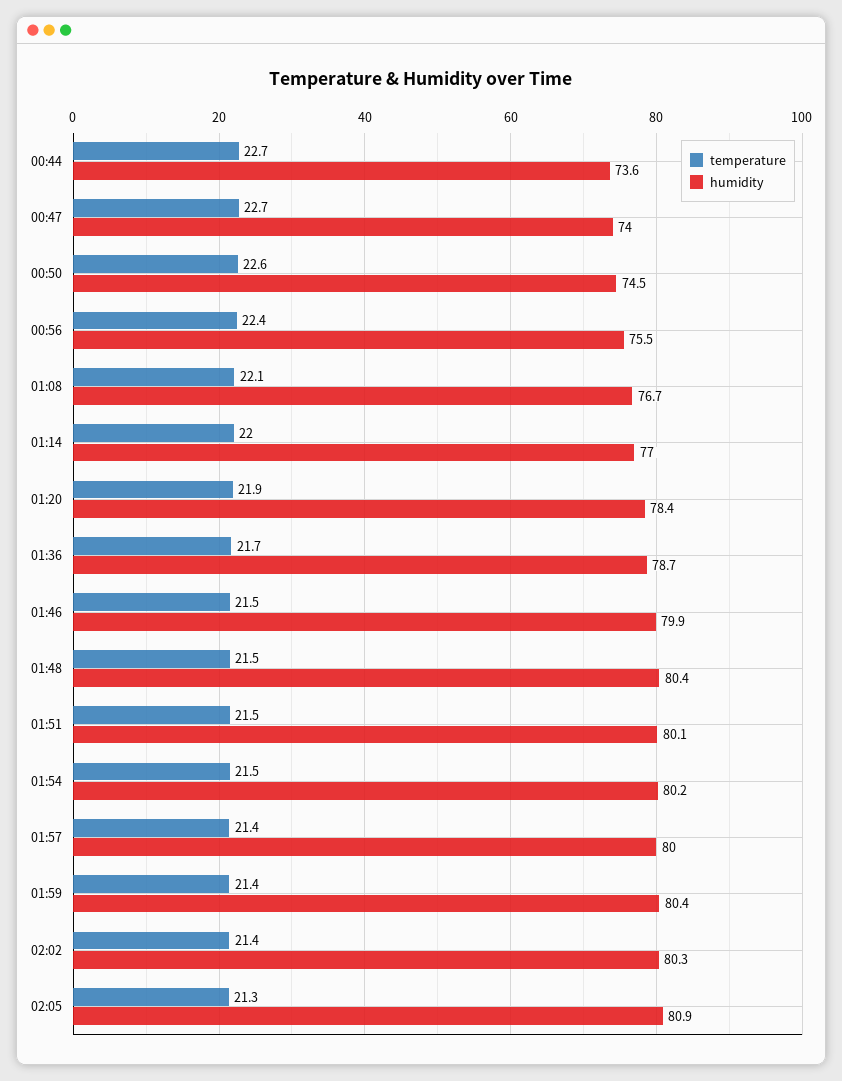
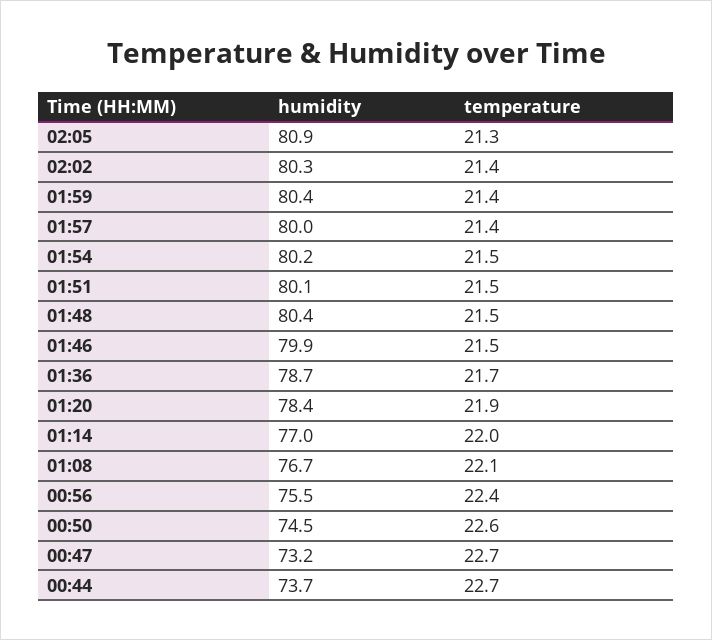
  {
    "temperature": {
      "00:44": 22.7,
      "00:47": 22.7,
      "00:50": 22.6,
      "00:56": 22.4,
      "01:08": 22.1,
      "01:14": 22,
      "01:20": 21.9,
      "01:36": 21.7,
      "01:46": 21.5,
      "01:48": 21.5,
      "01:51": 21.5,
      "01:54": 21.5,
      "01:57": 21.4,
      "01:59": 21.4,
      "02:02": 21.4,
      "02:05": 21.3
    },
    "humidity": {
-     "00:44": 73.6,
+     "00:44": 73.7,
-     "00:47": 74,
+     "00:47": 73.2,
      "00:50": 74.5,
      "00:56": 75.5,
      "01:08": 76.7,
      "01:14": 77,
      "01:20": 78.4,
      "01:36": 78.7,
      "01:46": 79.9,
      "01:48": 80.4,
      "01:51": 80.1,
      "01:54": 80.2,
      "01:57": 80,
      "01:59": 80.4,
      "02:02": 80.3,
      "02:05": 80.9
    }
  }

